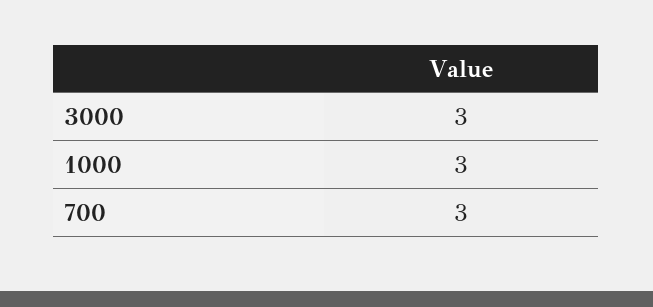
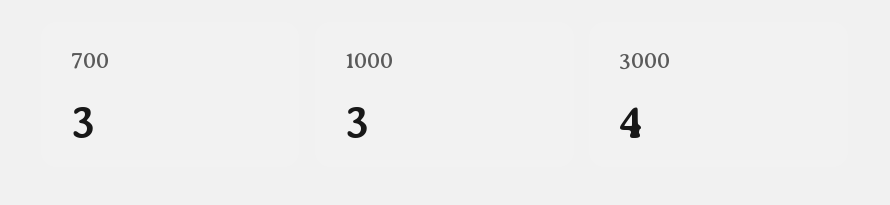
  {
-   "3000": 3,
+   "3000": 4,
    "1000": 3,
    "700": 3
  }

